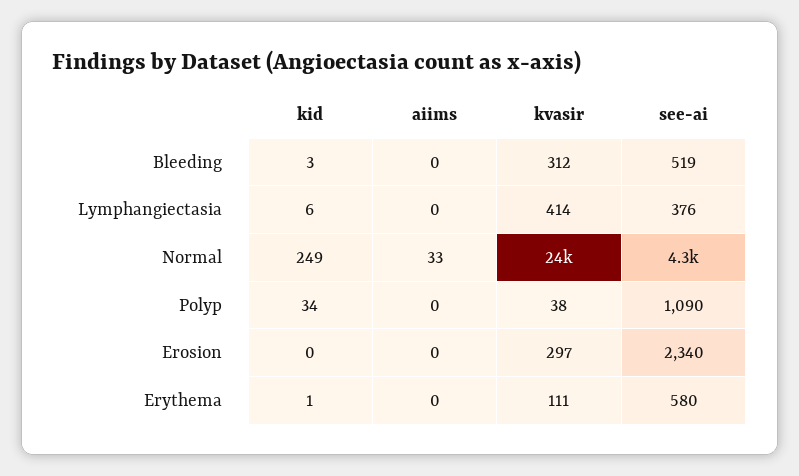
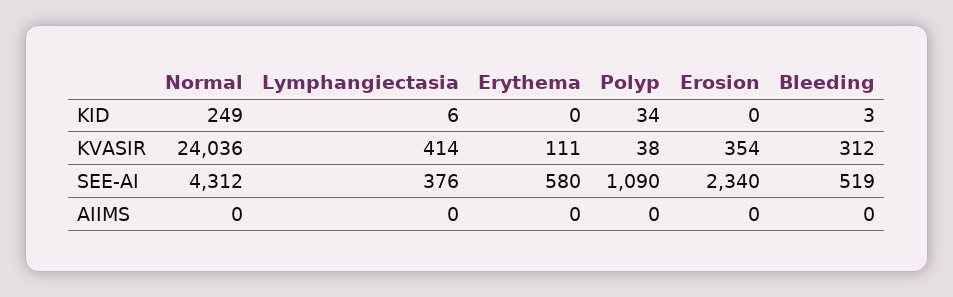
  {
    "kid": {
      "Bleeding": 3,
      "Lymphangiectasia": 6,
      "Normal": 249,
      "Polyp": 34,
      "Erosion": 0,
-     "Erythema": 1
+     "Erythema": 0
    },
    "aiims": {
      "Bleeding": 0,
      "Lymphangiectasia": 0,
-     "Normal": 33,
+     "Normal": 0,
      "Polyp": 0,
      "Erosion": 0,
      "Erythema": 0
    },
    "kvasir": {
      "Bleeding": 312,
      "Lymphangiectasia": 414,
      "Normal": 24036,
      "Polyp": 38,
-     "Erosion": 297,
+     "Erosion": 354,
      "Erythema": 111
    },
    "see-ai": {
      "Bleeding": 519,
      "Lymphangiectasia": 376,
      "Normal": 4312,
      "Polyp": 1090,
      "Erosion": 2340,
      "Erythema": 580
    }
  }

